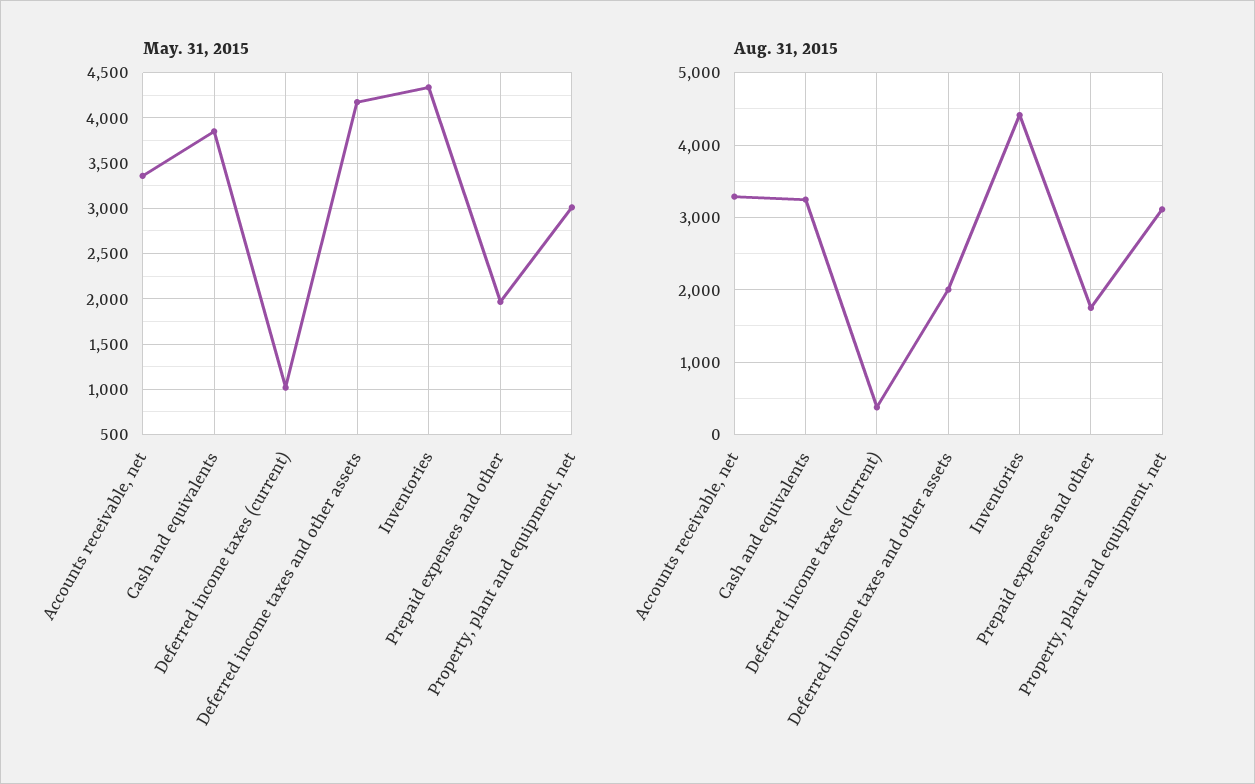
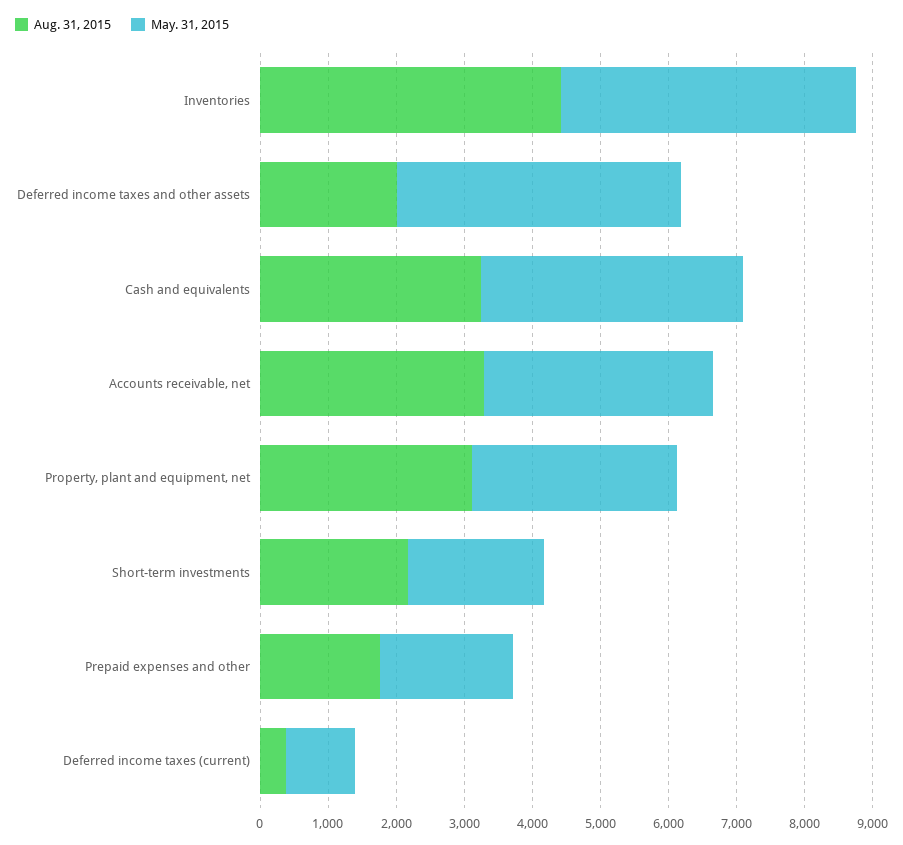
  {
    "May. 31, 2015": {
      "Accounts receivable, net": 3400,
      "Cash and equivalents": 3900,
      "Deferred income taxes (current)": 1000,
      "Deferred income taxes and other assets": 4200,
      "Inventories": 4300,
      "Prepaid expenses and other": 2000,
-     "Property, plant and equipment, net": 3000
+     "Property, plant and equipment, net": 3000,
+     "Short-term investments": 2000
    },
    "Aug. 31, 2015": {
      "Accounts receivable, net": 3300,
      "Cash and equivalents": 3200,
      "Deferred income taxes (current)": 400,
      "Deferred income taxes and other assets": 2000,
      "Inventories": 4400,
      "Prepaid expenses and other": 1800,
-     "Property, plant and equipment, net": 3100
+     "Property, plant and equipment, net": 3100,
+     "Short-term investments": 2200
    }
  }

